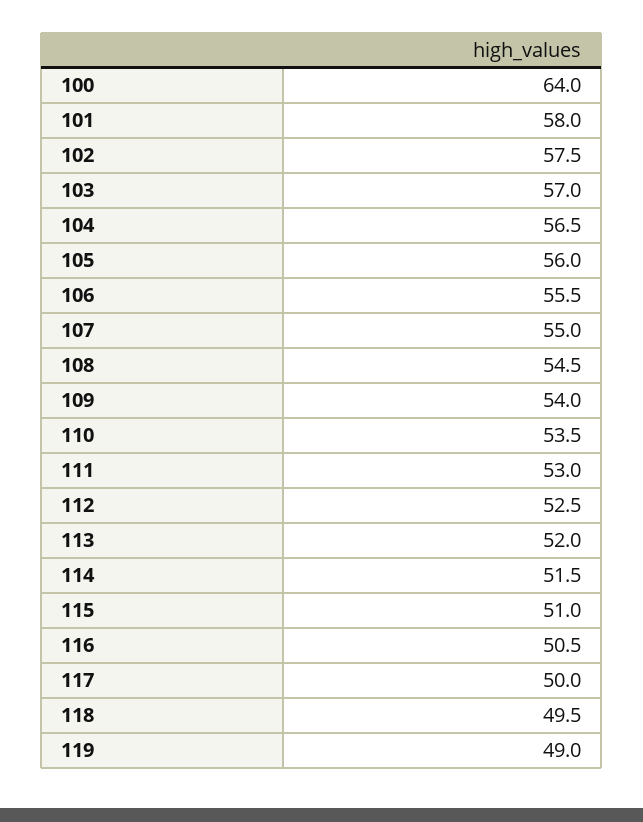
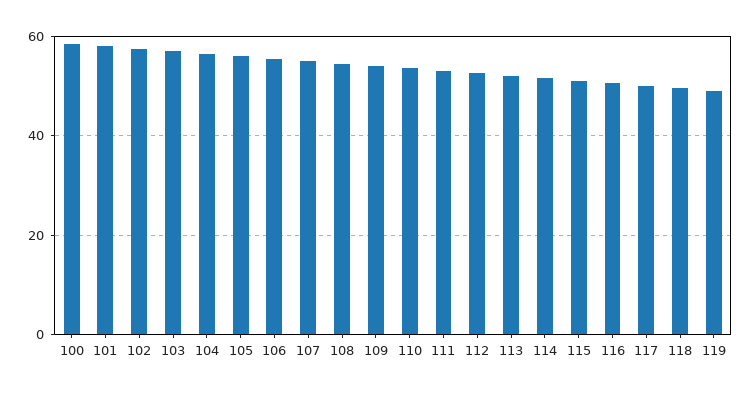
  {
-   "100": 64,
+   "100": 58,
    "101": 58,
    "102": 57.5,
    "103": 57,
    "104": 56.5,
    "105": 56,
    "106": 55.5,
    "107": 55,
    "108": 54.5,
    "109": 54,
    "110": 53.5,
    "111": 53,
    "112": 52.5,
    "113": 52,
    "114": 51.5,
    "115": 51,
    "116": 50.5,
    "117": 50,
    "118": 49.5,
    "119": 49
  }

